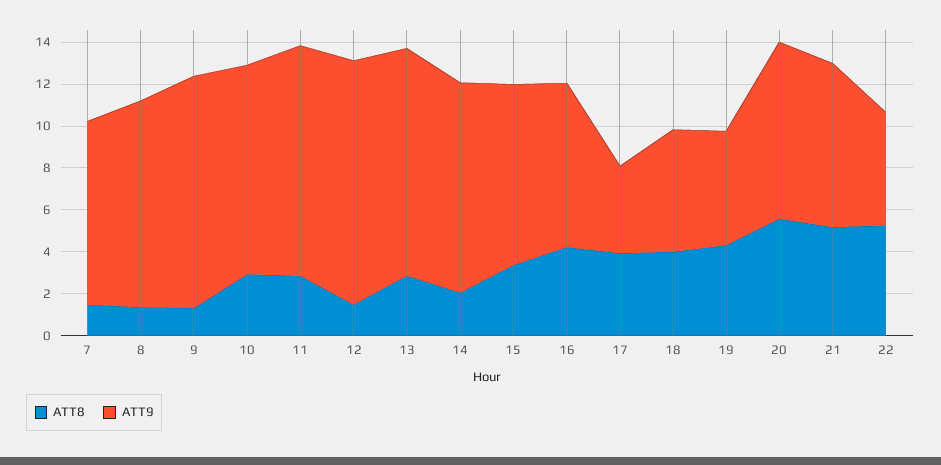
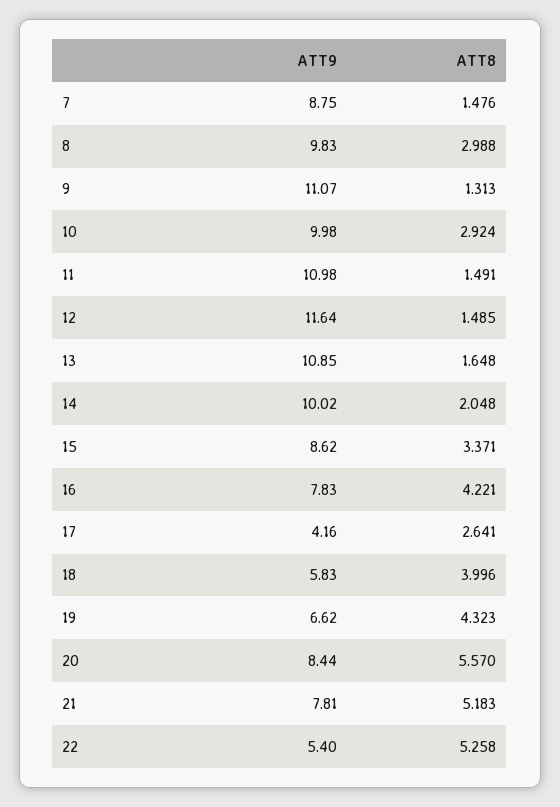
  {
    "ATT8": {
      "7": 1.476,
-     "8": 1.5,
+     "8": 2.988,
      "9": 1.313,
      "10": 2.924,
-     "11": 3,
+     "11": 1.491,
      "12": 1.485,
-     "13": 3,
+     "13": 1.648,
      "14": 2.048,
      "15": 3.371,
      "16": 4.221,
-     "17": 4,
+     "17": 2.641,
      "18": 3.996,
      "19": 4.323,
      "20": 5.57,
      "21": 5.183,
      "22": 5.258
    },
    "ATT9": {
      "7": 8.75,
      "8": 9.83,
      "9": 11.07,
      "10": 9.98,
      "11": 10.98,
      "12": 11.64,
      "13": 10.85,
      "14": 10.02,
      "15": 8.62,
      "16": 7.83,
      "17": 4.16,
      "18": 5.83,
-     "19": 5.5,
+     "19": 6.62,
      "20": 8.44,
      "21": 7.81,
      "22": 5.4
    }
  }

